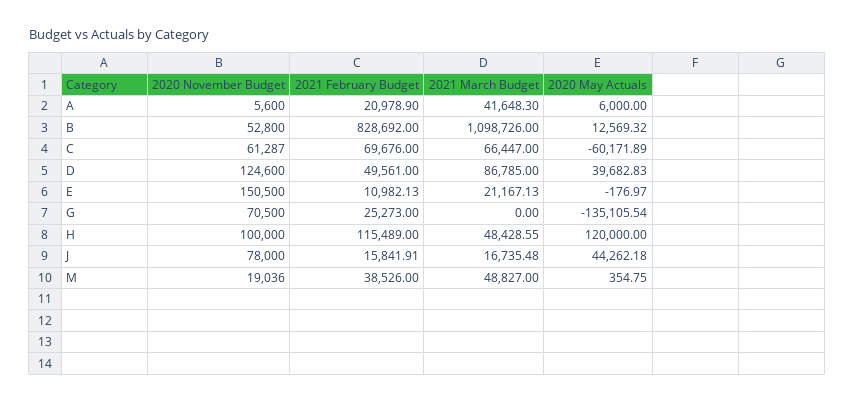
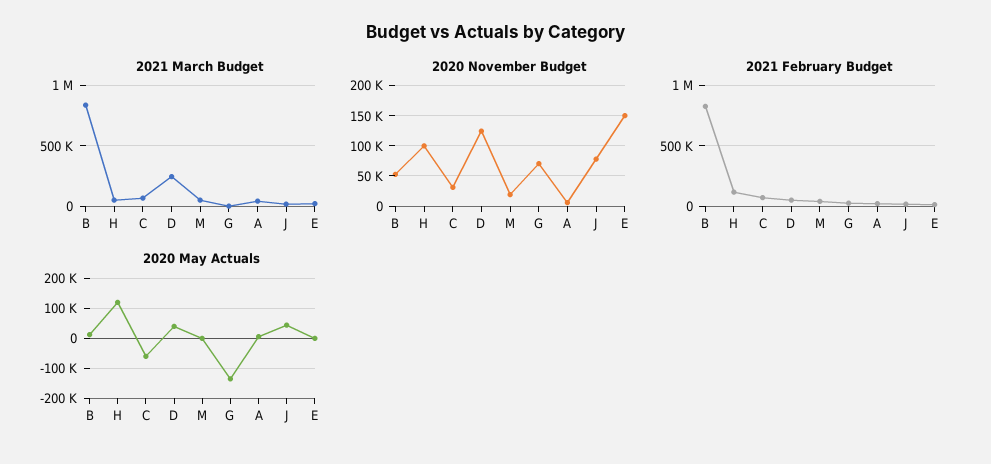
  {
    "2020 November Budget": {
      "A": 5600,
      "B": 52800,
-     "C": 61287,
+     "C": 30000,
      "D": 124600,
      "E": 150500,
      "G": 70500,
      "H": 100000,
      "J": 78000,
      "M": 19036
    },
    "2021 February Budget": {
      "A": 20978.9,
      "B": 828692,
      "C": 69676,
      "D": 49561,
      "E": 10982.13,
      "G": 25273,
      "H": 115489,
      "J": 15841.91,
      "M": 38526
    },
    "2021 March Budget": {
      "A": 41648.3,
-     "B": 1098726,
+     "B": 850000,
      "C": 66447,
-     "D": 86785,
+     "D": 250000,
      "E": 21167.13,
      "G": 0,
      "H": 48428.55,
      "J": 16735.48,
      "M": 48827
    },
    "2020 May Actuals": {
      "A": 6000,
      "B": 12569.32,
      "C": -60171.89,
      "D": 39682.83,
      "E": -176.97,
      "G": -135105.54,
      "H": 120000,
      "J": 44262.18,
      "M": 354.75
    }
  }

